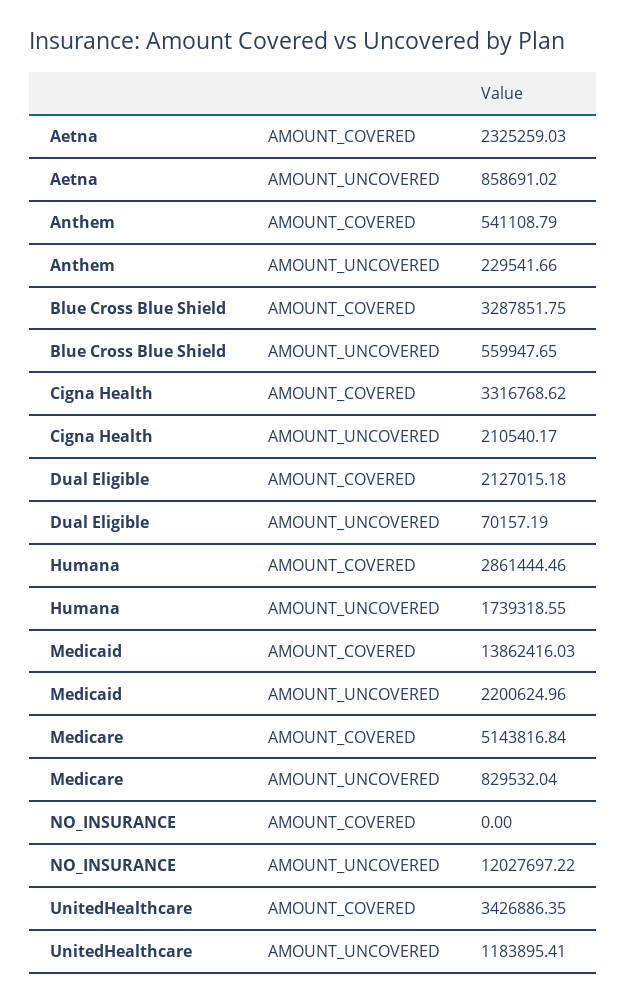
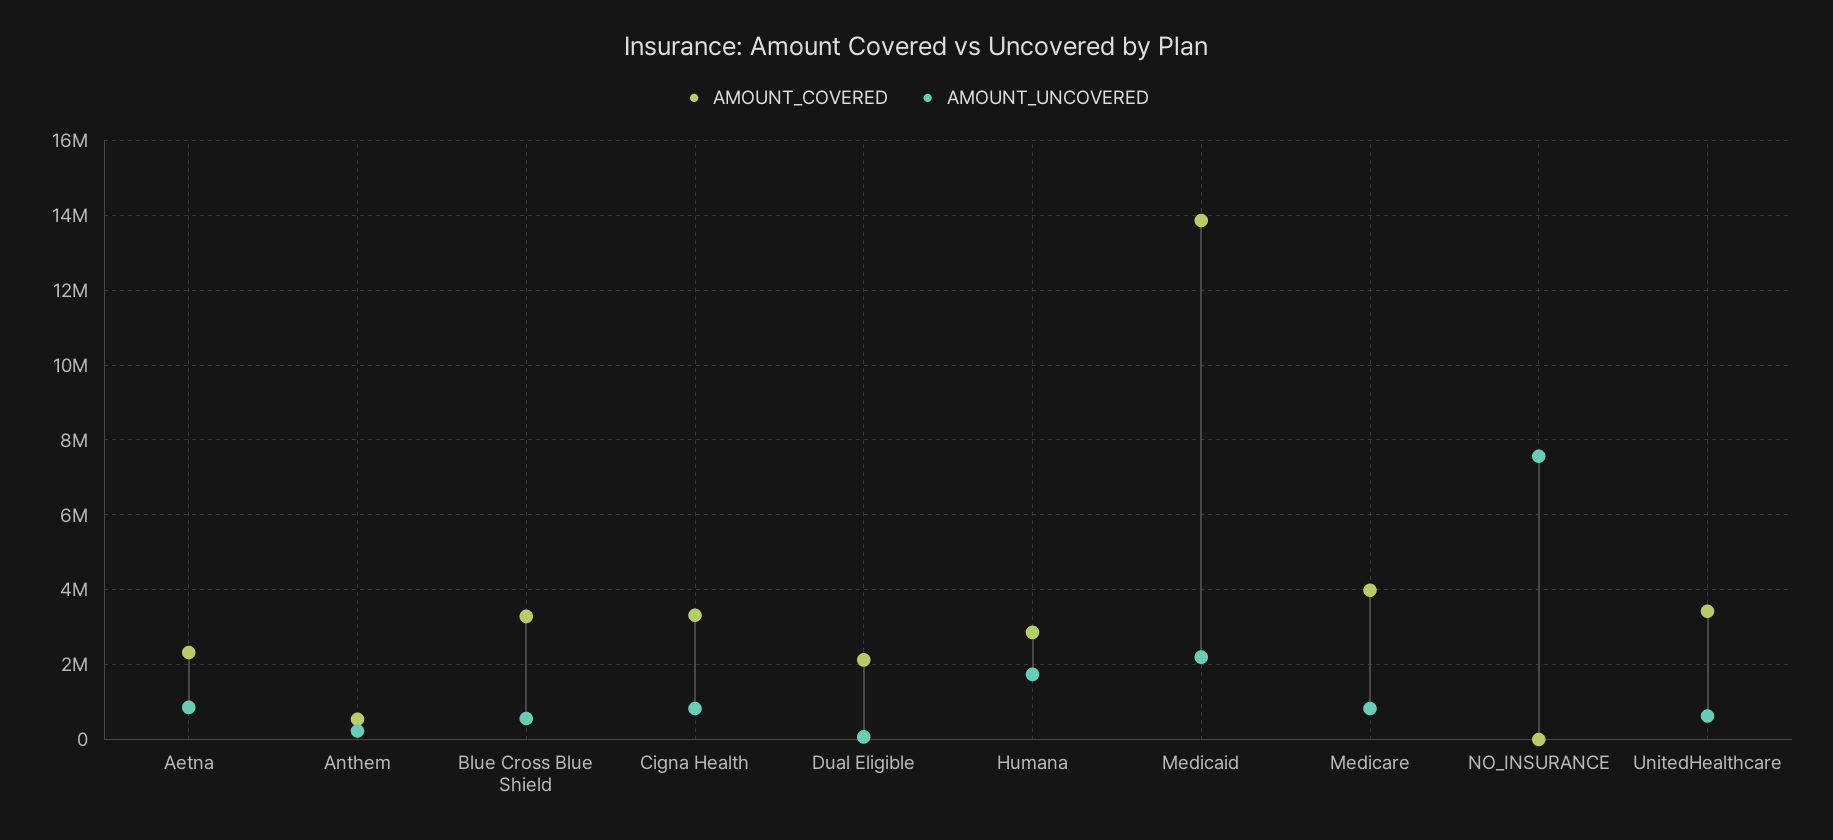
  {
    "AMOUNT_COVERED": {
      "Aetna": 2325259.03,
      "Anthem": 541108.79,
      "Blue Cross Blue Shield": 3287851.75,
      "Cigna Health": 3316768.62,
      "Dual Eligible": 2127015.18,
      "Humana": 2861444.46,
      "Medicaid": 13862416.03,
-     "Medicare": 5143816.84,
+     "Medicare": 4000000,
      "NO_INSURANCE": 0,
      "UnitedHealthcare": 3426886.35
    },
    "AMOUNT_UNCOVERED": {
      "Aetna": 858691.02,
      "Anthem": 229541.66,
      "Blue Cross Blue Shield": 559947.65,
-     "Cigna Health": 210540.17,
+     "Cigna Health": 800000,
      "Dual Eligible": 70157.19,
      "Humana": 1739318.55,
      "Medicaid": 2200624.96,
      "Medicare": 829532.04,
-     "NO_INSURANCE": 12027697.22,
+     "NO_INSURANCE": 7600000,
-     "UnitedHealthcare": 1183895.41
+     "UnitedHealthcare": 600000
    }
  }

